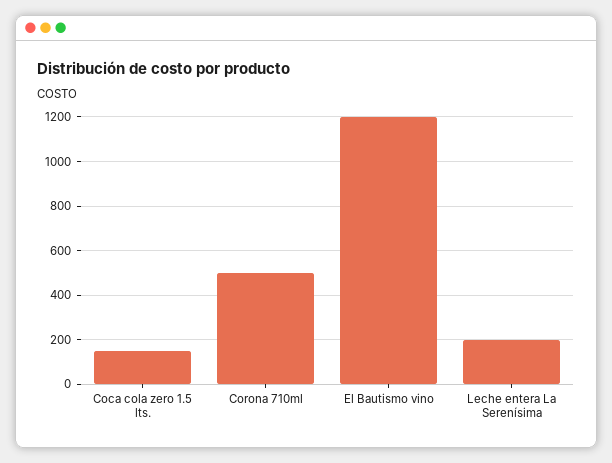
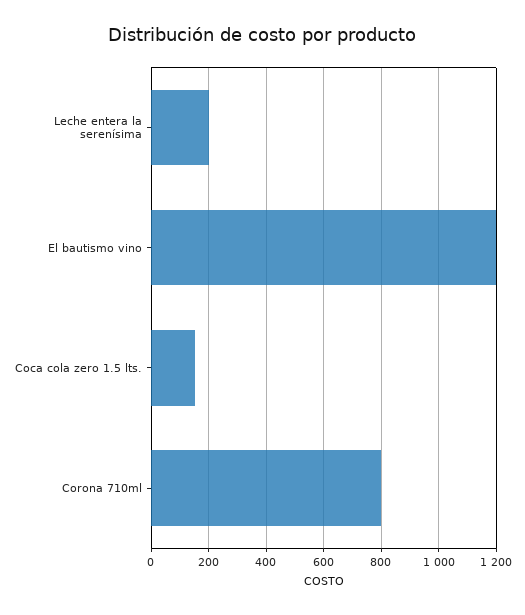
  {
    "Coca cola zero 1.5 lts.": 150,
-   "Corona 710ml": 500,
+   "Corona 710ml": 800,
    "El Bautismo vino": 1200,
    "Leche entera La Serenísima": 200
  }

